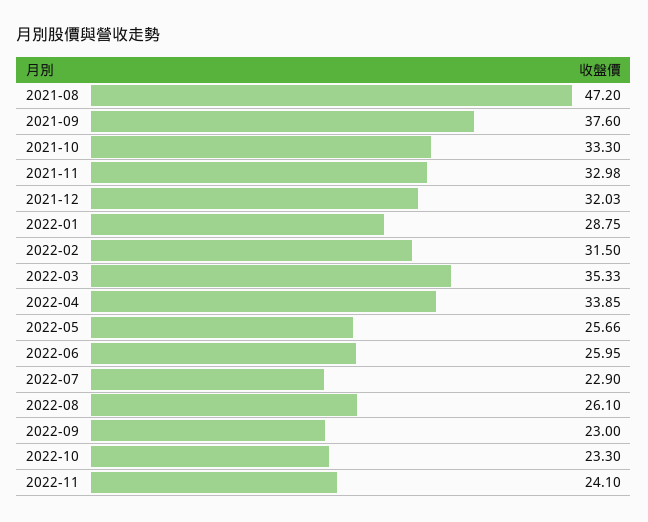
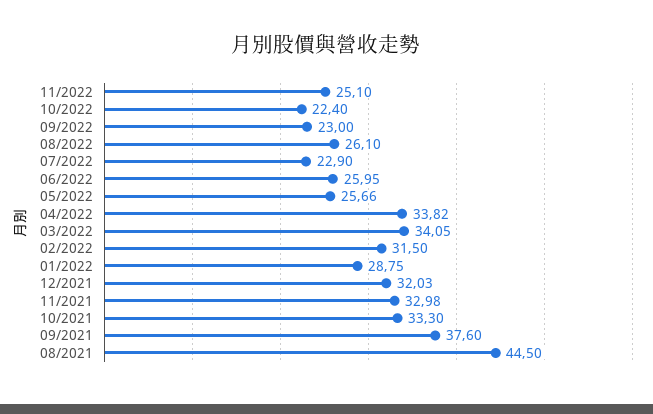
  {
-   "2021-08": 47.2,
+   "2021-08": 44.5,
    "2021-09": 37.6,
    "2021-10": 33.3,
    "2021-11": 32.98,
    "2021-12": 32.03,
    "2022-01": 28.75,
    "2022-02": 31.5,
-   "2022-03": 35.33,
+   "2022-03": 34.05,
-   "2022-04": 33.85,
+   "2022-04": 33.82,
    "2022-05": 25.66,
    "2022-06": 25.95,
    "2022-07": 22.9,
    "2022-08": 26.1,
    "2022-09": 23,
-   "2022-10": 23.3,
+   "2022-10": 22.4,
-   "2022-11": 24.1
+   "2022-11": 25.1
  }

